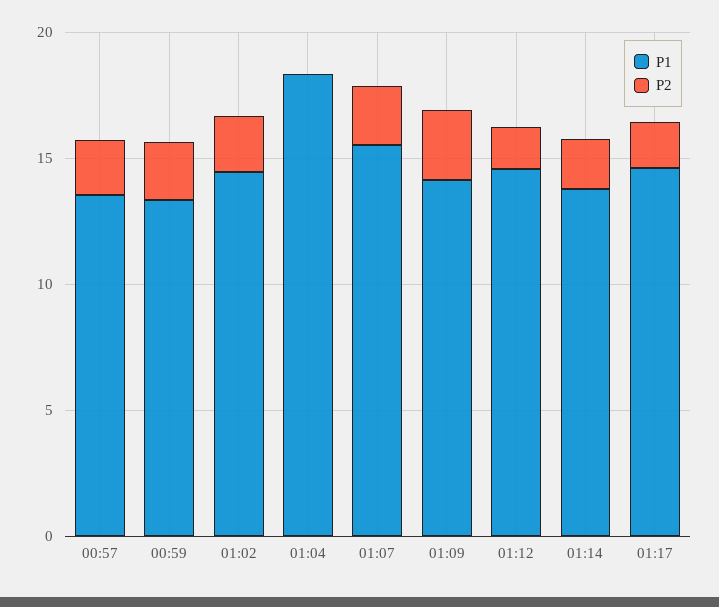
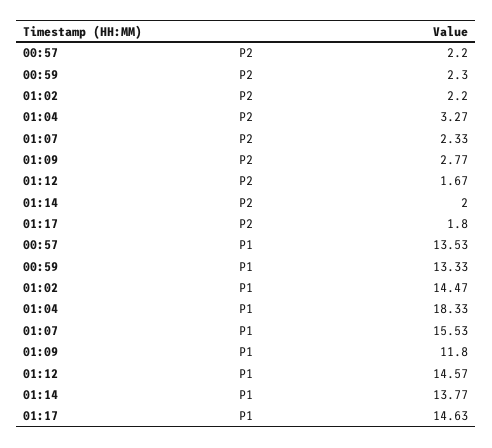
  {
    "P1": {
      "00:57": 13.53,
      "00:59": 13.33,
      "01:02": 14.47,
      "01:04": 18.33,
      "01:07": 15.53,
-     "01:09": 14,
+     "01:09": 11.8,
      "01:12": 14.57,
      "01:14": 13.77,
      "01:17": 14.63
    },
    "P2": {
      "00:57": 2.2,
      "00:59": 2.3,
      "01:02": 2.2,
-     "01:04": 0,
+     "01:04": 3.27,
      "01:07": 2.33,
      "01:09": 2.77,
      "01:12": 1.67,
      "01:14": 2,
      "01:17": 1.8
    }
  }

